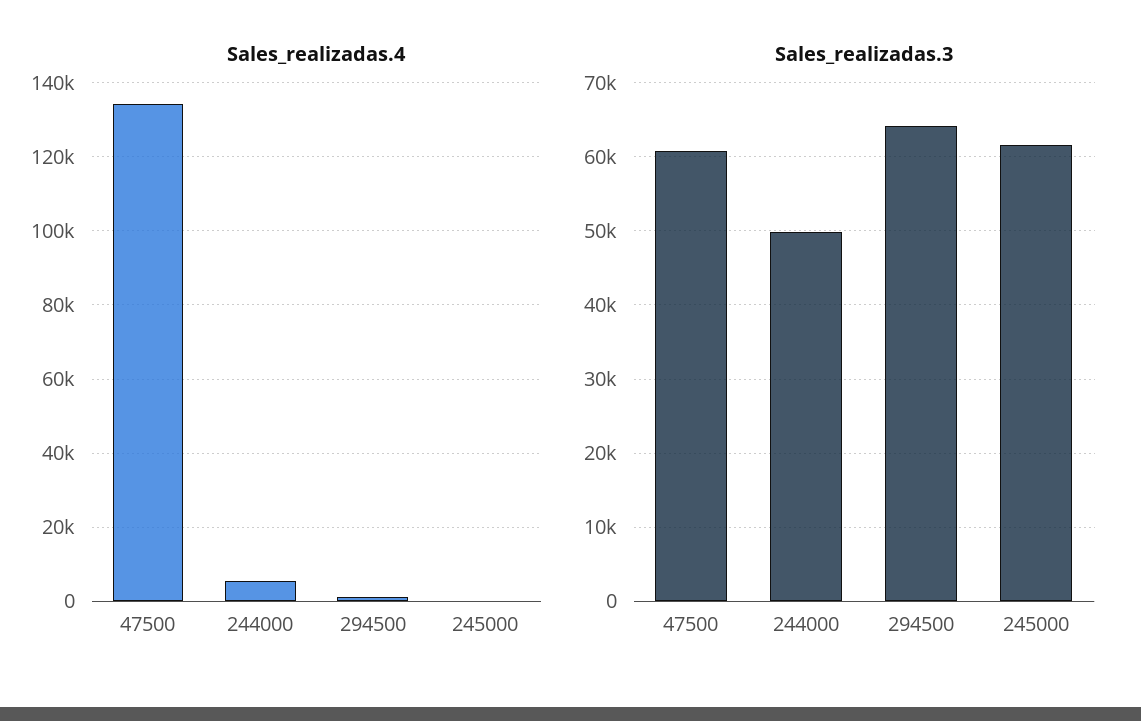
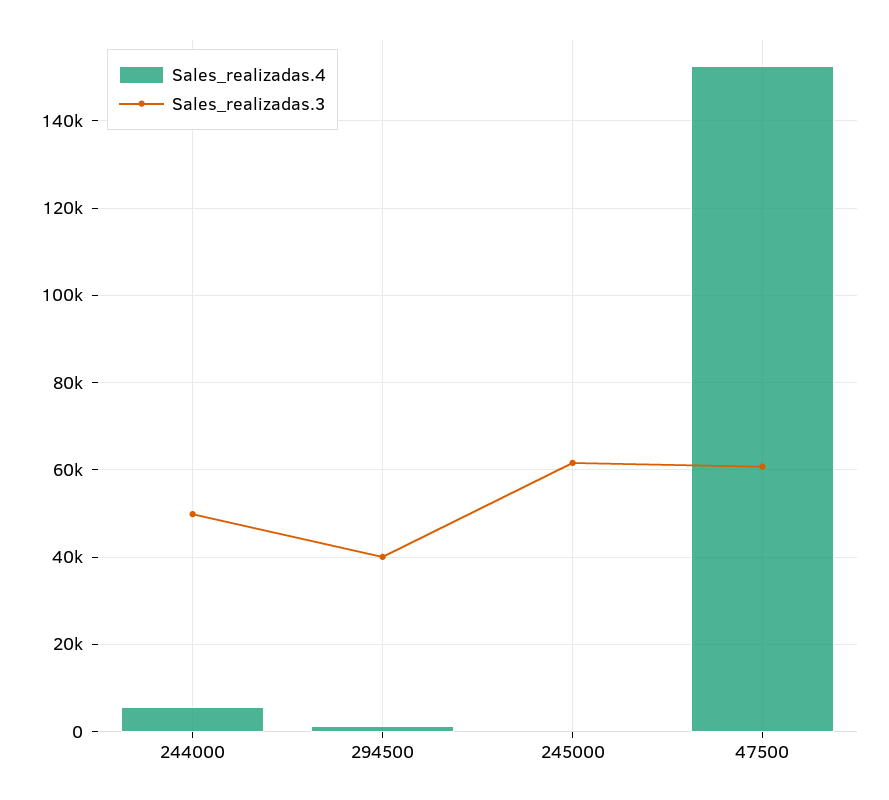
  {
    "Sales_realizadas.4": {
-     "47500": 134000,
+     "47500": 152000,
      "244000": 6000,
      "294500": 2000,
      "245000": 0
    },
    "Sales_realizadas.3": {
      "47500": 61000,
      "244000": 50000,
-     "294500": 64000,
+     "294500": 40000,
      "245000": 62000
    }
  }

